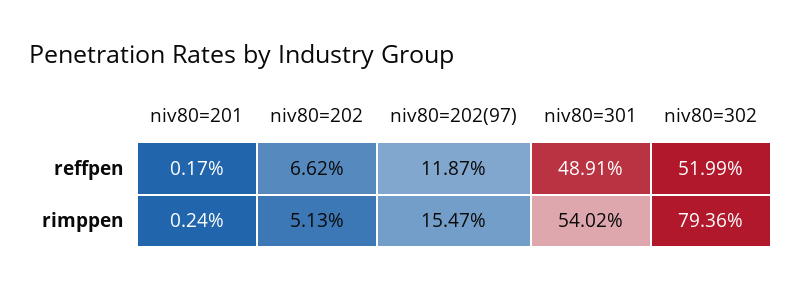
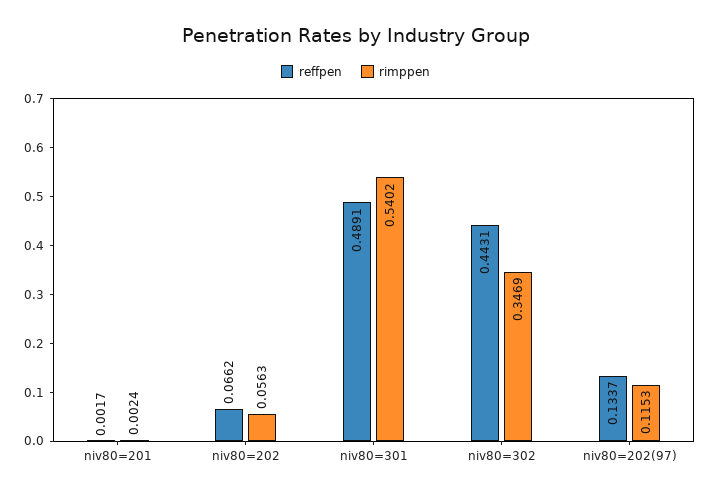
  {
    "reffpen": {
      "niv80=201": 0.0017,
      "niv80=202": 0.0662,
-     "niv80=202(97)": 0.1187,
+     "niv80=202(97)": 0.1337,
      "niv80=301": 0.4891,
-     "niv80=302": 0.5199
+     "niv80=302": 0.4431
    },
    "rimppen": {
      "niv80=201": 0.0024,
-     "niv80=202": 0.0513,
+     "niv80=202": 0.0563,
-     "niv80=202(97)": 0.1547,
+     "niv80=202(97)": 0.1153,
      "niv80=301": 0.5402,
-     "niv80=302": 0.7936
+     "niv80=302": 0.3469
    }
  }

